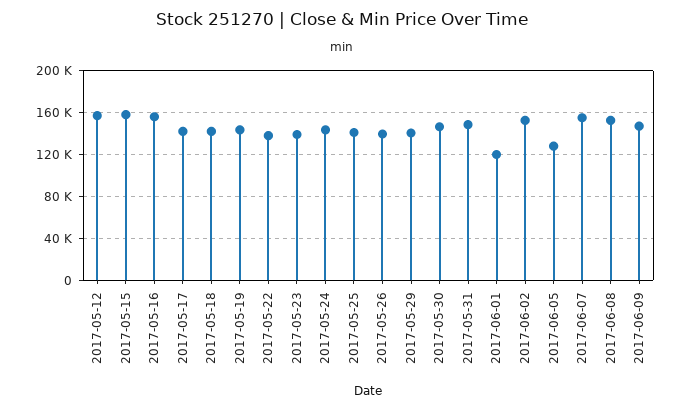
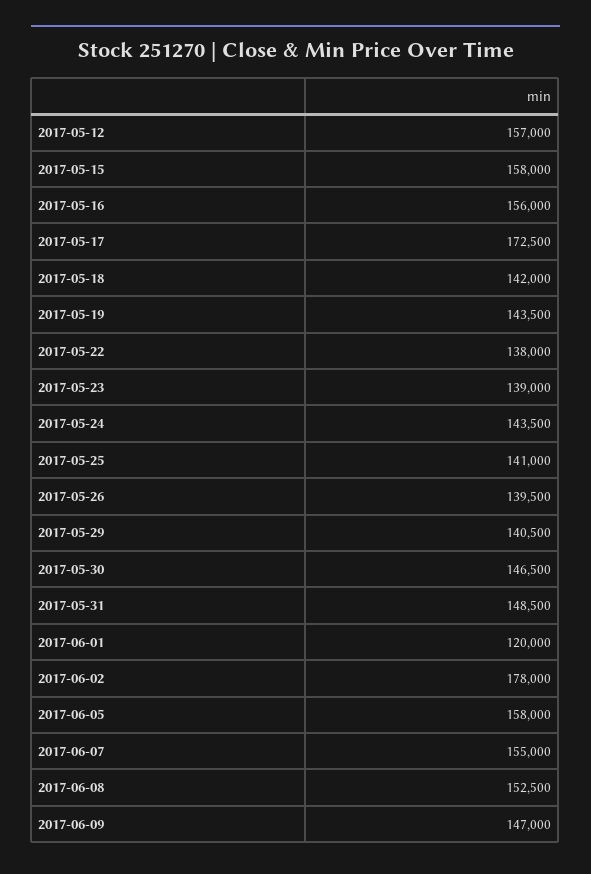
  {
    "2017-05-12": 157000,
    "2017-05-15": 158000,
    "2017-05-16": 156000,
-   "2017-05-17": 140000,
+   "2017-05-17": 172500,
    "2017-05-18": 142000,
    "2017-05-19": 143500,
    "2017-05-22": 138000,
    "2017-05-23": 139000,
    "2017-05-24": 143500,
    "2017-05-25": 141000,
    "2017-05-26": 139500,
    "2017-05-29": 140500,
    "2017-05-30": 146500,
    "2017-05-31": 148500,
    "2017-06-01": 120000,
-   "2017-06-02": 150000,
+   "2017-06-02": 178000,
-   "2017-06-05": 130000,
+   "2017-06-05": 158000,
    "2017-06-07": 155000,
    "2017-06-08": 152500,
    "2017-06-09": 147000
  }

